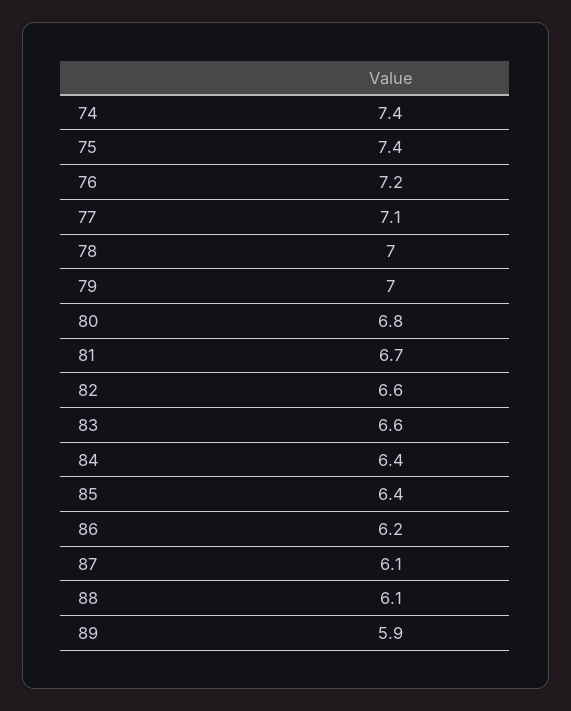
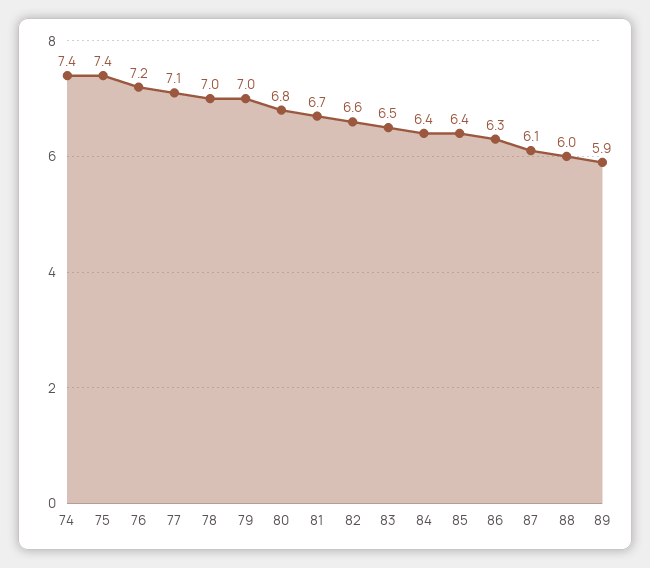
  {
    "74": 7.4,
    "75": 7.4,
    "76": 7.2,
    "77": 7.1,
    "78": 7,
    "79": 7,
    "80": 6.8,
    "81": 6.7,
    "82": 6.6,
-   "83": 6.6,
+   "83": 6.5,
    "84": 6.4,
    "85": 6.4,
-   "86": 6.2,
+   "86": 6.3,
    "87": 6.1,
-   "88": 6.1,
+   "88": 6,
    "89": 5.9
  }

